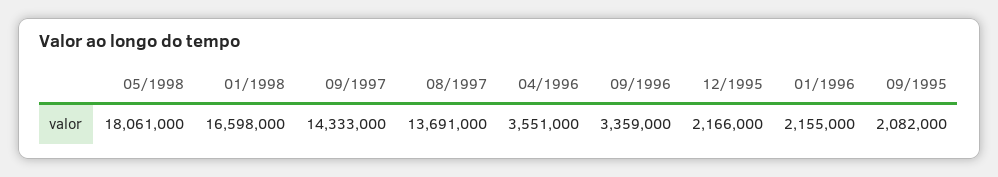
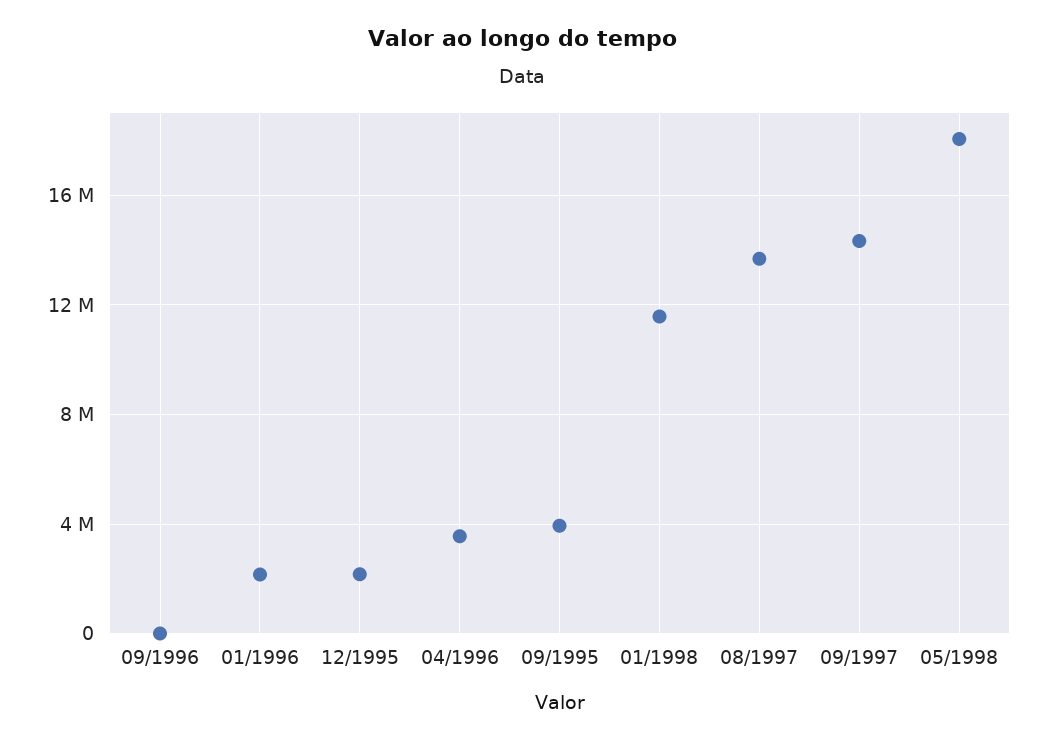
  {
    "05/1998": 18061000,
-   "01/1998": 16598000,
+   "01/1998": 11500000,
    "09/1997": 14333000,
    "08/1997": 13691000,
    "04/1996": 3551000,
-   "09/1996": 3359000,
+   "09/1996": 0,
    "12/1995": 2166000,
    "01/1996": 2155000,
-   "09/1995": 2082000
+   "09/1995": 4000000
  }

